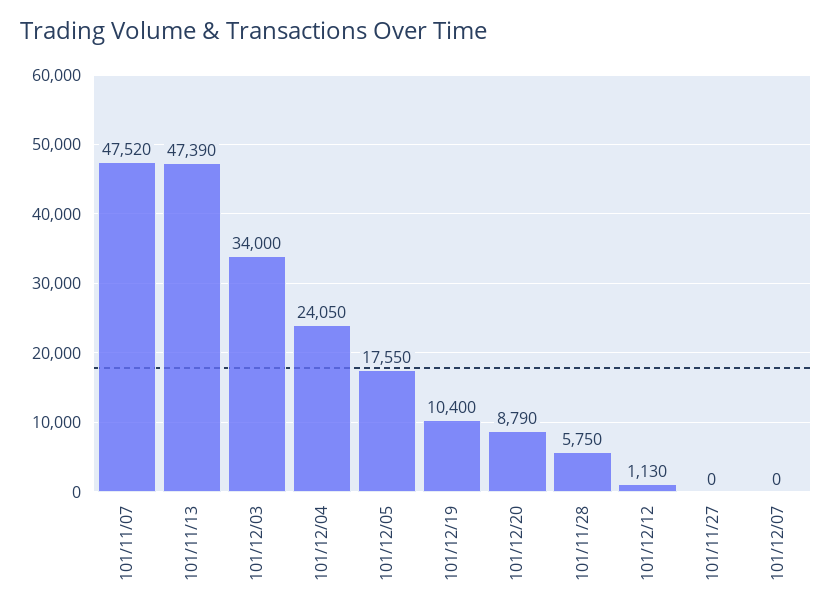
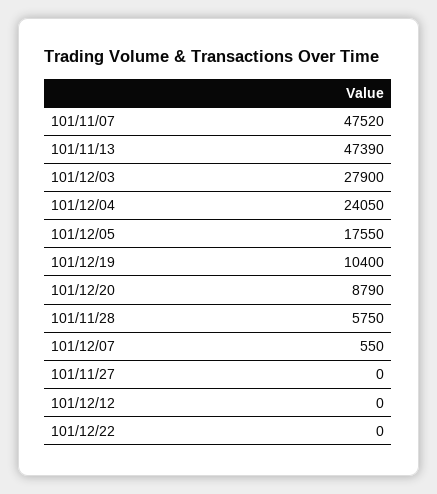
  {
    "101/11/07": 47520,
    "101/11/13": 47390,
-   "101/12/03": 34000,
+   "101/12/03": 27900,
    "101/12/04": 24050,
    "101/12/05": 17550,
    "101/12/19": 10400,
    "101/12/20": 8790,
    "101/11/28": 5750,
-   "101/12/12": 1130,
+   "101/12/12": 0,
    "101/11/27": 0,
-   "101/12/07": 0
+   "101/12/07": 550,
+   "101/12/22": 0
  }

